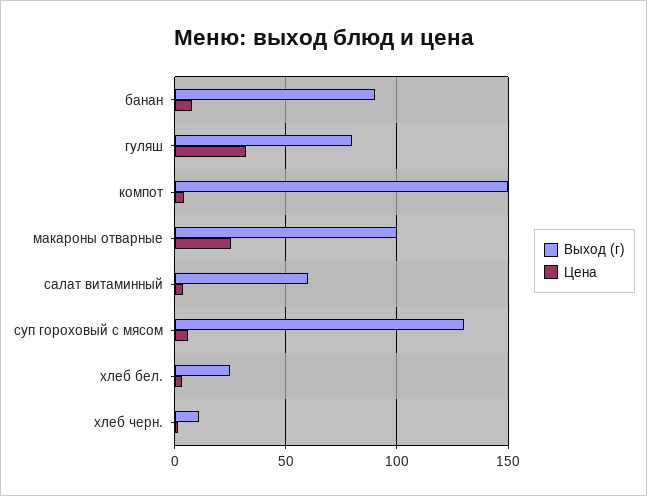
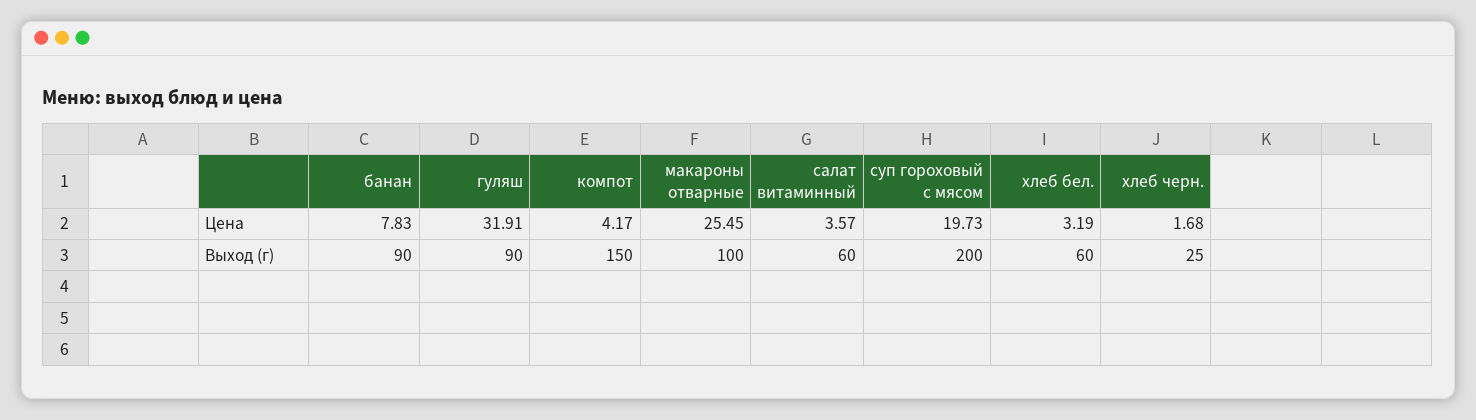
  {
    "Выход (г)": {
      "банан": 90,
-     "гуляш": 80,
+     "гуляш": 90,
      "компот": 150,
      "макароны отварные": 100,
      "салат витаминный": 60,
-     "суп гороховый с мясом": 130,
+     "суп гороховый с мясом": 200,
-     "хлеб бел.": 25,
+     "хлеб бел.": 60,
-     "хлеб черн.": 10
+     "хлеб черн.": 25
    },
    "Цена": {
      "банан": 7.83,
      "гуляш": 31.91,
      "компот": 4.17,
      "макароны отварные": 25.45,
      "салат витаминный": 3.57,
-     "суп гороховый с мясом": 5,
+     "суп гороховый с мясом": 19.73,
      "хлеб бел.": 3.19,
      "хлеб черн.": 1.68
    }
  }

